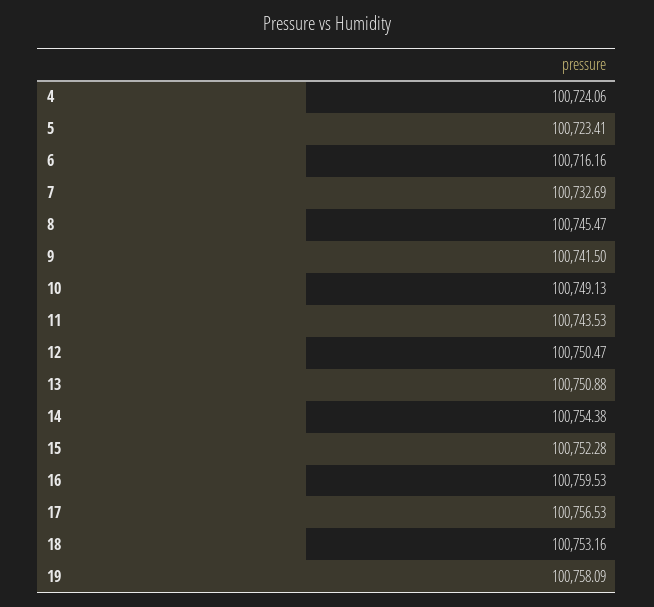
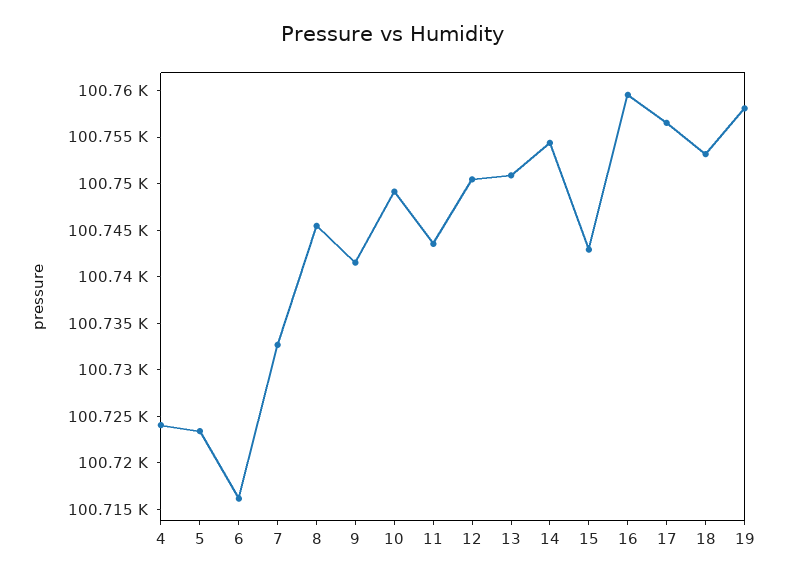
  {
    "4": 100724.06,
    "5": 100723.41,
    "6": 100716.16,
    "7": 100732.69,
    "8": 100745.47,
    "9": 100741.5,
    "10": 100749.13,
    "11": 100743.53,
    "12": 100750.47,
    "13": 100750.88,
    "14": 100754.38,
-   "15": 100752.28,
+   "15": 100743,
    "16": 100759.53,
    "17": 100756.53,
    "18": 100753.16,
    "19": 100758.09
  }

